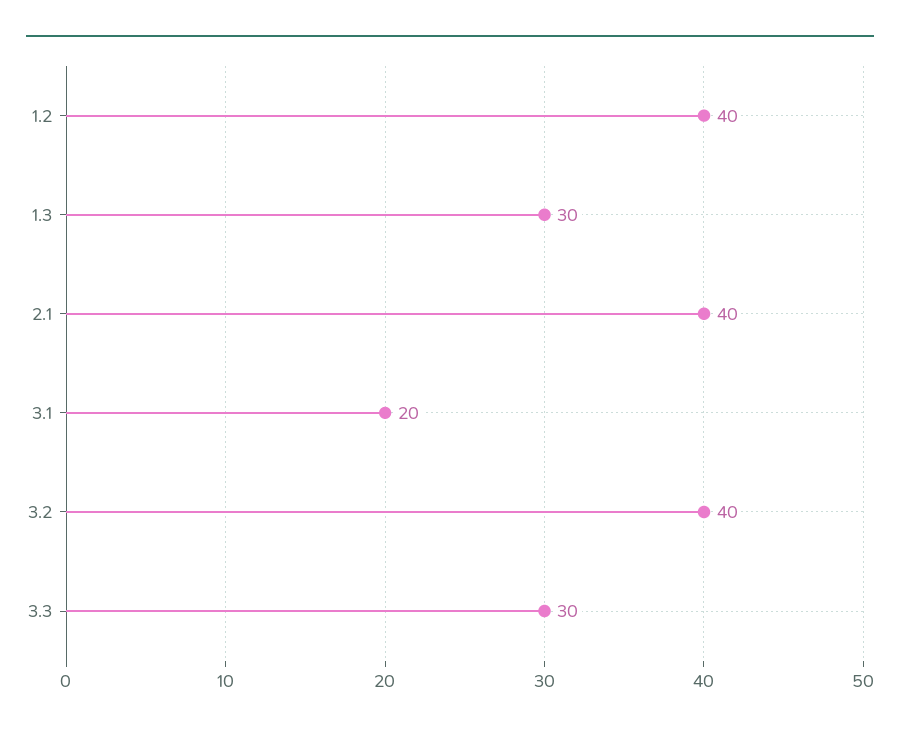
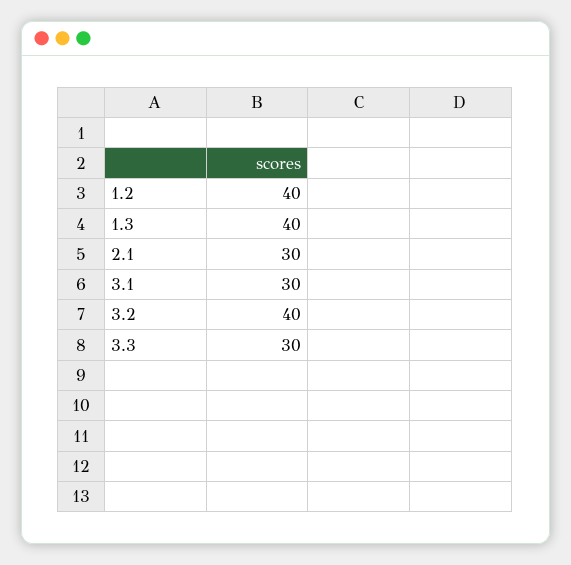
  {
    "1.2": 40,
-   "1.3": 30,
+   "1.3": 40,
-   "2.1": 40,
+   "2.1": 30,
-   "3.1": 20,
+   "3.1": 30,
    "3.2": 40,
    "3.3": 30
  }

